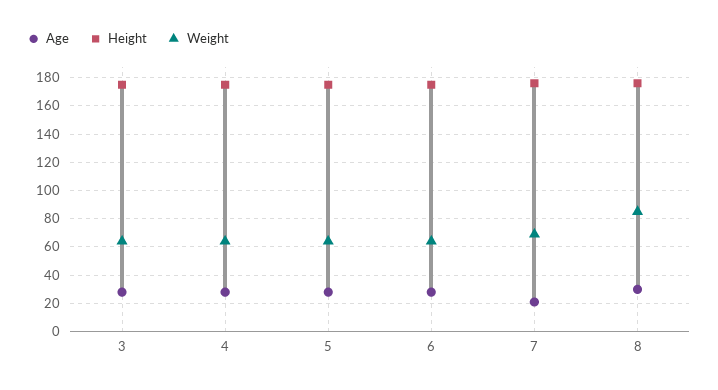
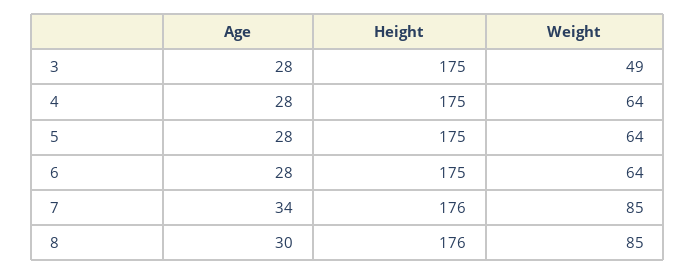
  {
    "Age": {
      "3": 28,
      "4": 28,
      "5": 28,
      "6": 28,
-     "7": 20,
+     "7": 34,
      "8": 30
    },
    "Height": {
      "3": 175,
      "4": 175,
      "5": 175,
      "6": 175,
      "7": 176,
      "8": 176
    },
    "Weight": {
-     "3": 65,
+     "3": 49,
      "4": 64,
      "5": 64,
      "6": 64,
-     "7": 70,
+     "7": 85,
      "8": 85
    }
  }

